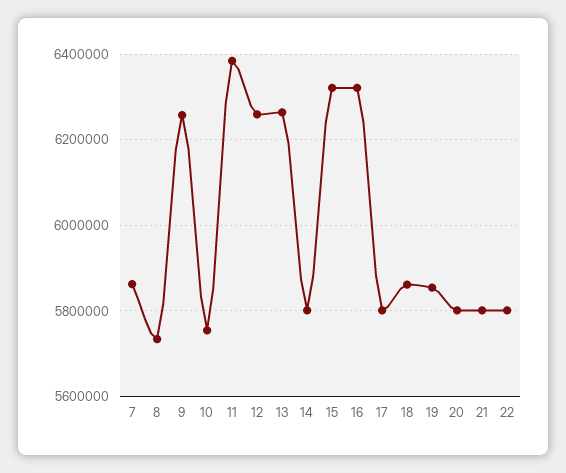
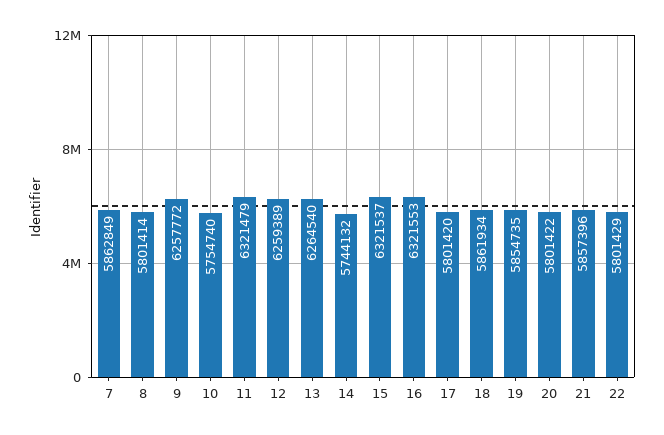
  {
    "7": 5862849,
-   "8": 5740000,
+   "8": 5801414,
    "9": 6257772,
    "10": 5754740,
-   "11": 6380000,
+   "11": 6321479,
    "12": 6259389,
    "13": 6264540,
-   "14": 5800000,
+   "14": 5744132,
    "15": 6321537,
    "16": 6321553,
    "17": 5801420,
    "18": 5861934,
    "19": 5854735,
    "20": 5801422,
-   "21": 5800000,
+   "21": 5857396,
    "22": 5801429
  }

